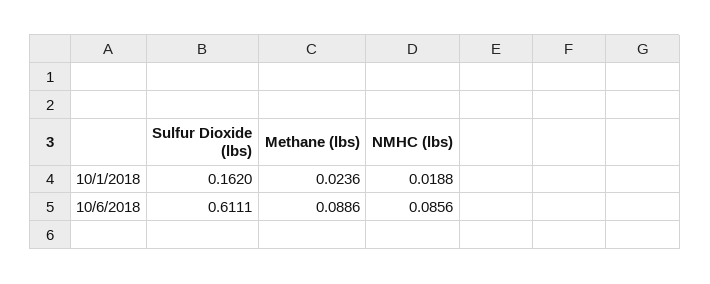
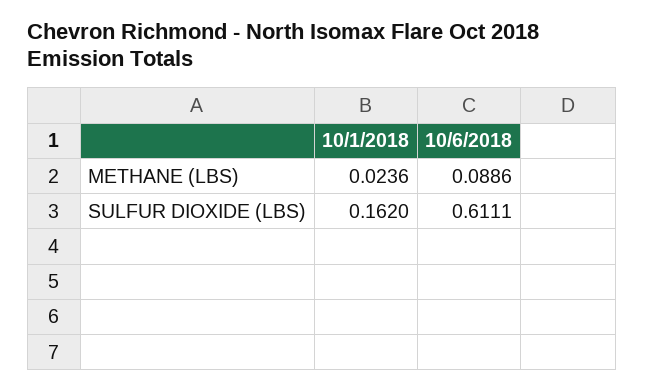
  {
    "Sulfur Dioxide (lbs)": {
      "10/1/2018": 0.162,
      "10/6/2018": 0.6111
    },
    "Methane (lbs)": {
      "10/1/2018": 0.0236,
      "10/6/2018": 0.0886
-   },
+   }
-   "NMHC (lbs)": {
-     "10/1/2018": 0.0188,
-     "10/6/2018": 0.0856
-   }
  }

